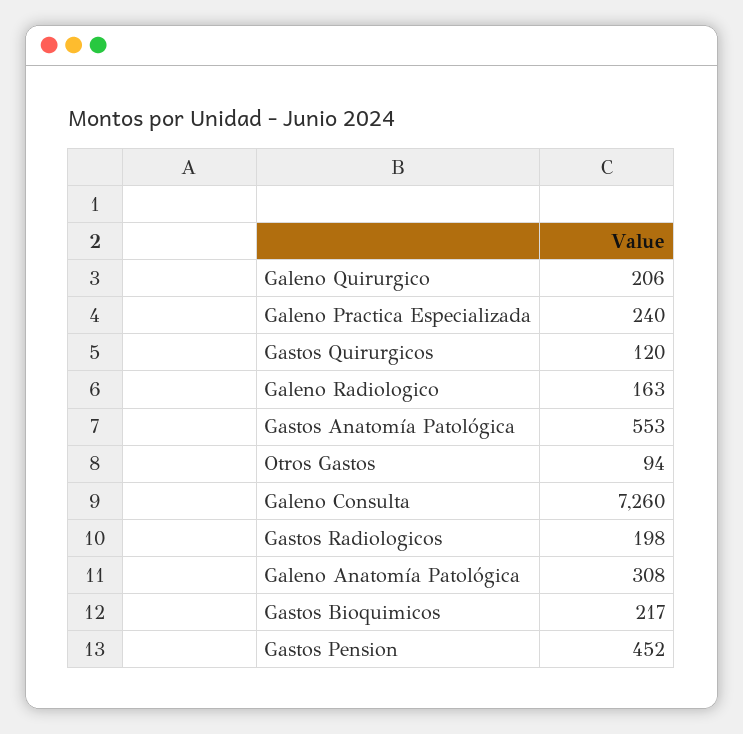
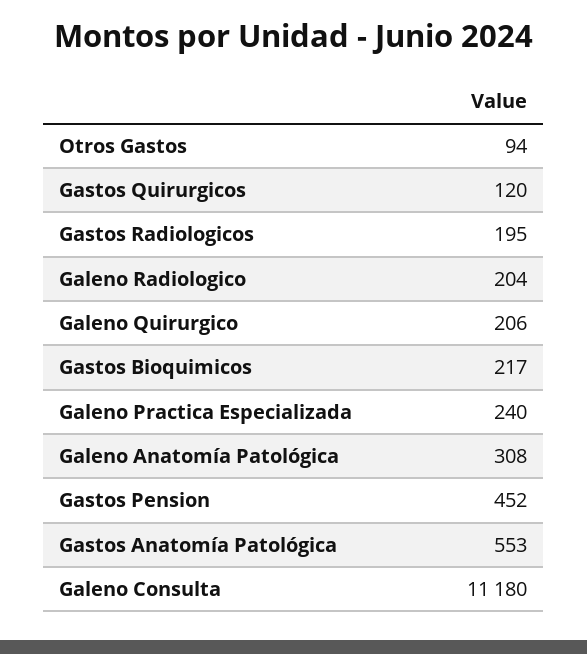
  {
    "Galeno Quirurgico": 206,
    "Galeno Practica Especializada": 240,
    "Gastos Quirurgicos": 120,
-   "Galeno Radiologico": 163,
+   "Galeno Radiologico": 204,
    "Gastos Anatomía Patológica": 553,
    "Otros Gastos": 94,
-   "Galeno Consulta": 7260,
+   "Galeno Consulta": 11180,
-   "Gastos Radiologicos": 198,
+   "Gastos Radiologicos": 195,
    "Galeno Anatomía Patológica": 308,
    "Gastos Bioquimicos": 217,
    "Gastos Pension": 452
  }

